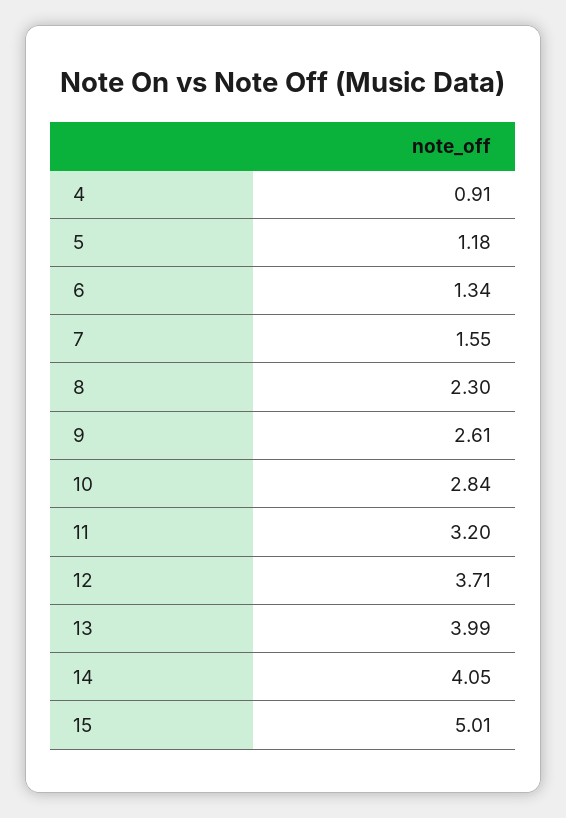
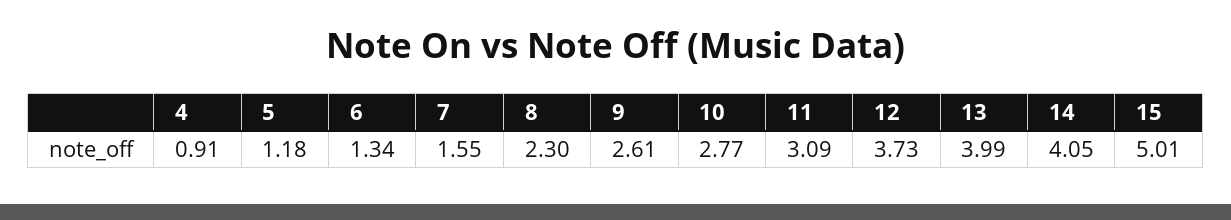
  {
    "4": 0.91,
    "5": 1.18,
    "6": 1.34,
    "7": 1.55,
    "8": 2.3,
    "9": 2.61,
-   "10": 2.84,
+   "10": 2.77,
-   "11": 3.2,
+   "11": 3.09,
-   "12": 3.71,
+   "12": 3.73,
    "13": 3.99,
    "14": 4.05,
    "15": 5.01
  }

